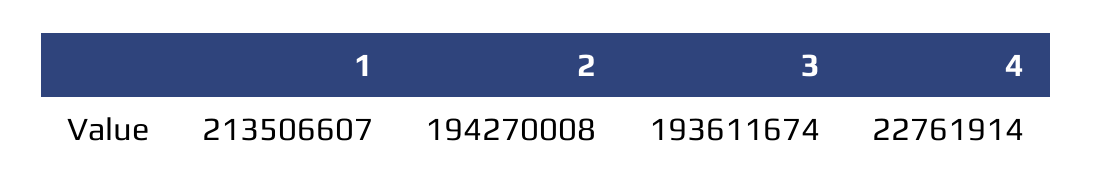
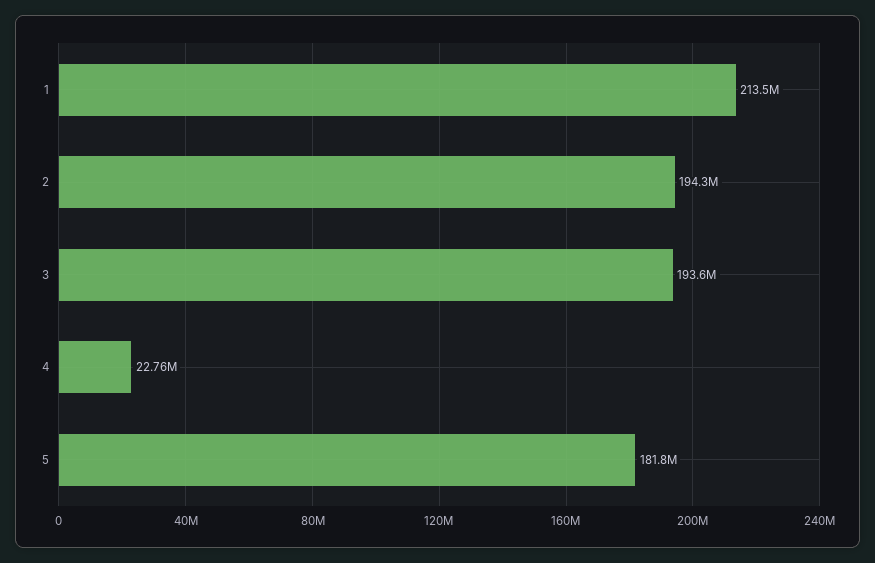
  {
    "1": 213506607,
    "2": 194270008,
    "3": 193611674,
-   "4": 22761914
+   "4": 22761914,
+   "5": 181800000
  }

